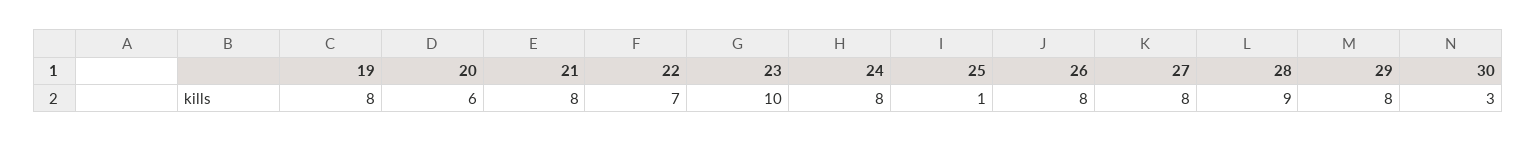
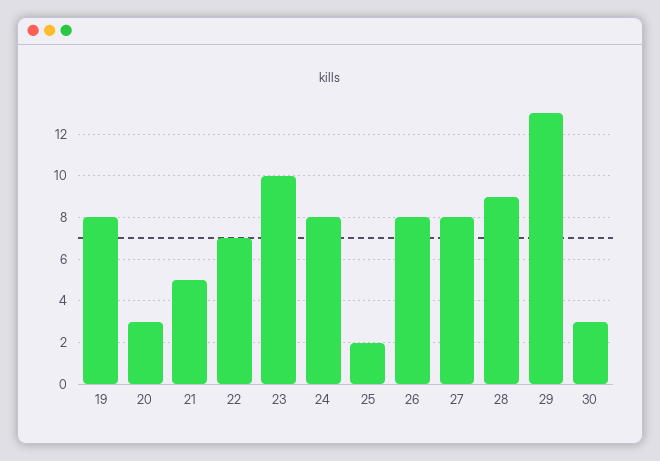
  {
    "19": 8,
-   "20": 6,
+   "20": 3,
-   "21": 8,
+   "21": 5,
    "22": 7,
    "23": 10,
    "24": 8,
-   "25": 1,
+   "25": 2,
    "26": 8,
    "27": 8,
    "28": 9,
-   "29": 8,
+   "29": 13,
    "30": 3
  }

